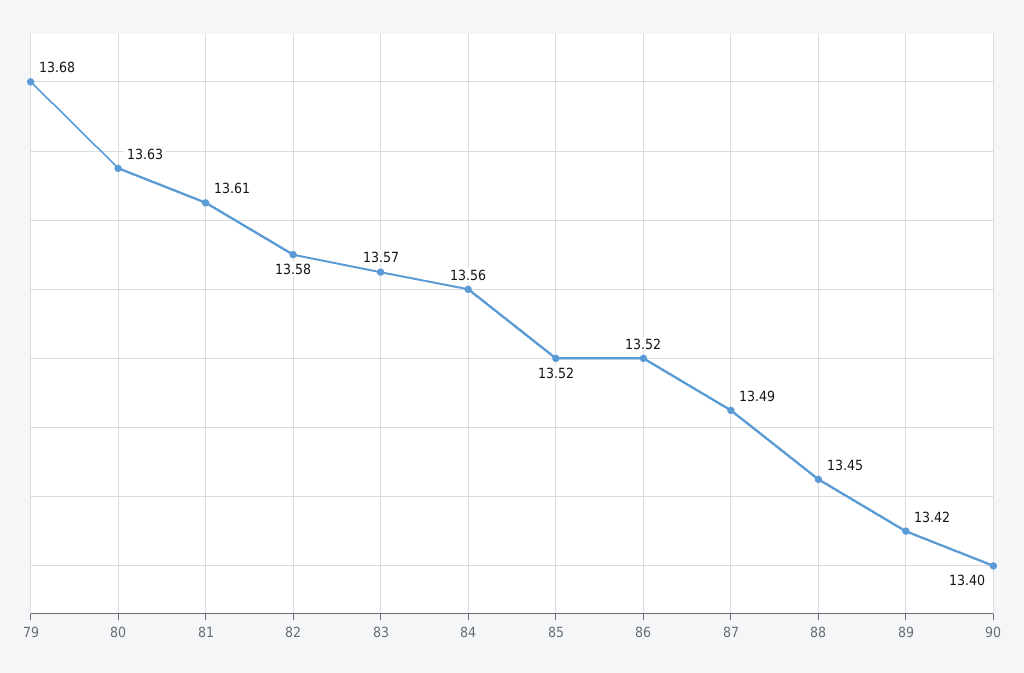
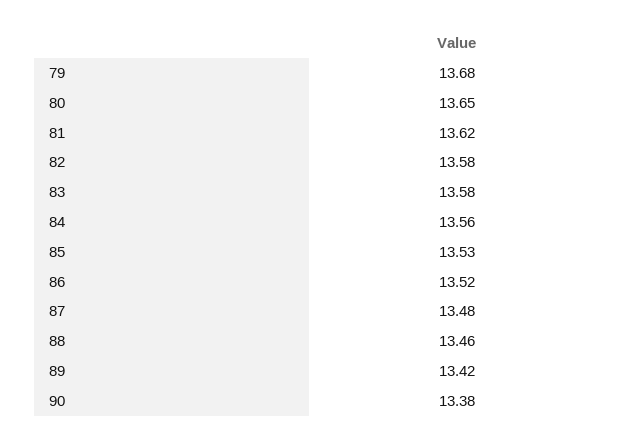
  {
    "79": 13.68,
-   "80": 13.63,
+   "80": 13.65,
-   "81": 13.61,
+   "81": 13.62,
    "82": 13.58,
-   "83": 13.57,
+   "83": 13.58,
    "84": 13.56,
-   "85": 13.52,
+   "85": 13.53,
    "86": 13.52,
-   "87": 13.49,
+   "87": 13.48,
-   "88": 13.45,
+   "88": 13.46,
    "89": 13.42,
-   "90": 13.4
+   "90": 13.38
  }

